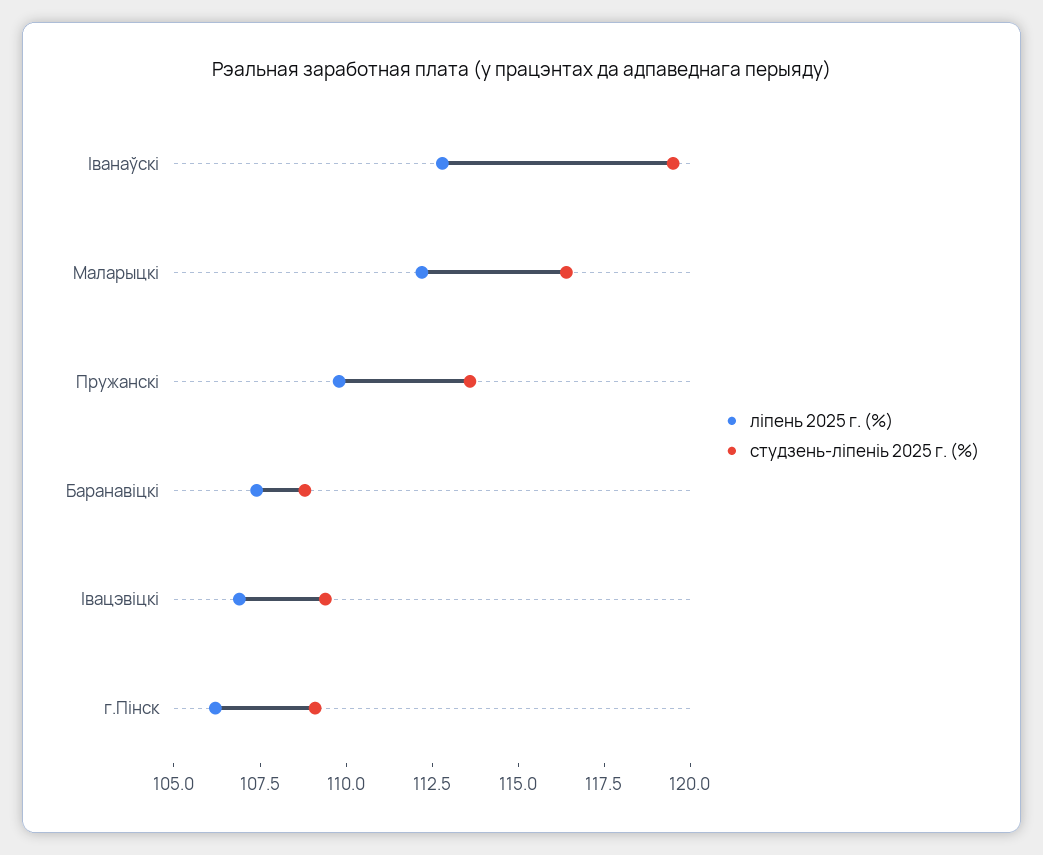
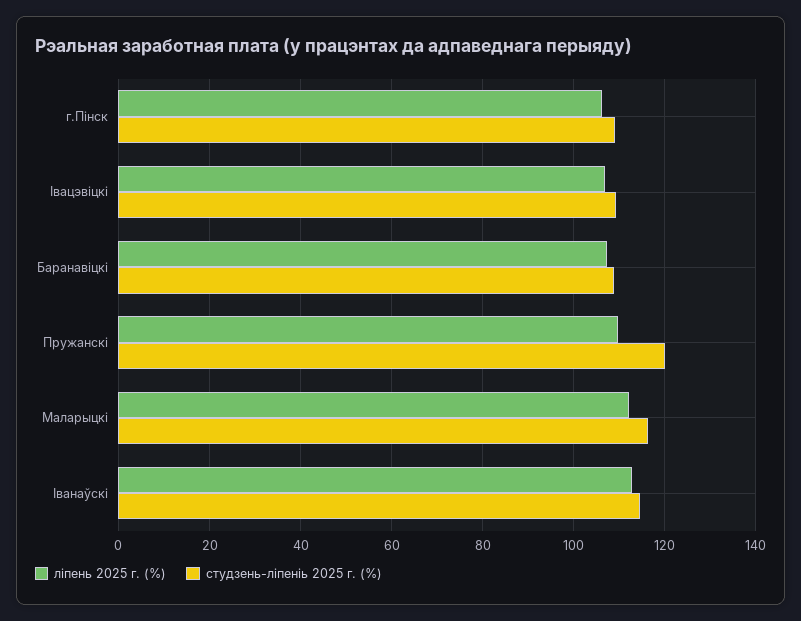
  {
    "лiпень 2025 г. (%)": {
      "Іванаўскі": 113,
      "Маларыцкі": 112,
      "Пружанскі": 110,
      "Баранавіцкі": 107.5,
      "Івацэвіцкі": 107,
      "г.Пінск": 106
    },
    "студзень-лiпенiь 2025 г. (%)": {
-     "Іванаўскі": 119.5,
+     "Іванаўскі": 114,
      "Маларыцкі": 116.5,
-     "Пружанскі": 113.5,
+     "Пружанскі": 120,
      "Баранавіцкі": 109,
      "Івацэвіцкі": 109.5,
      "г.Пінск": 109
    }
  }

